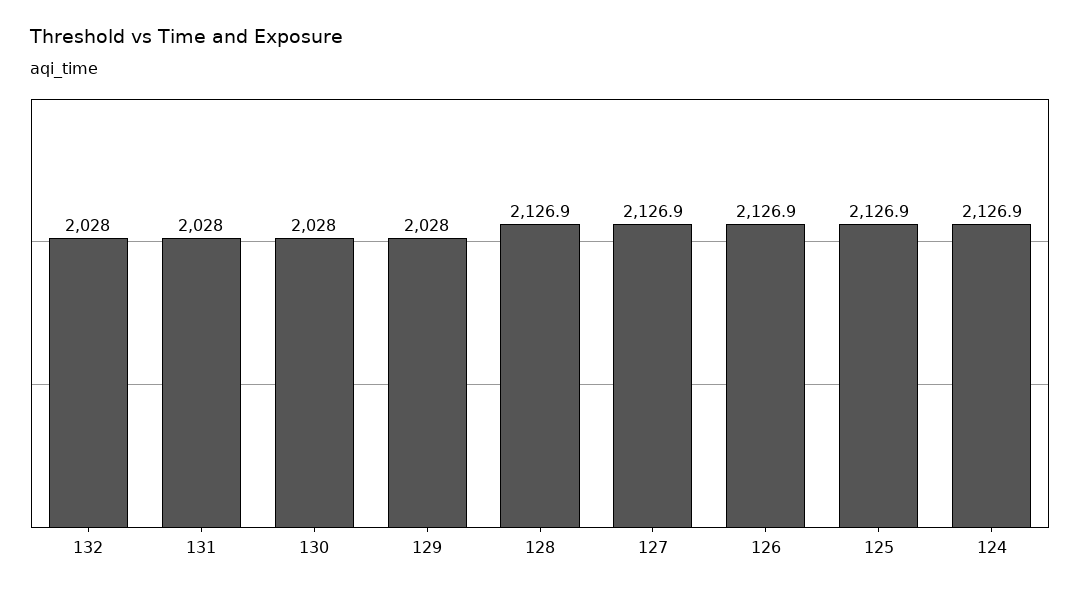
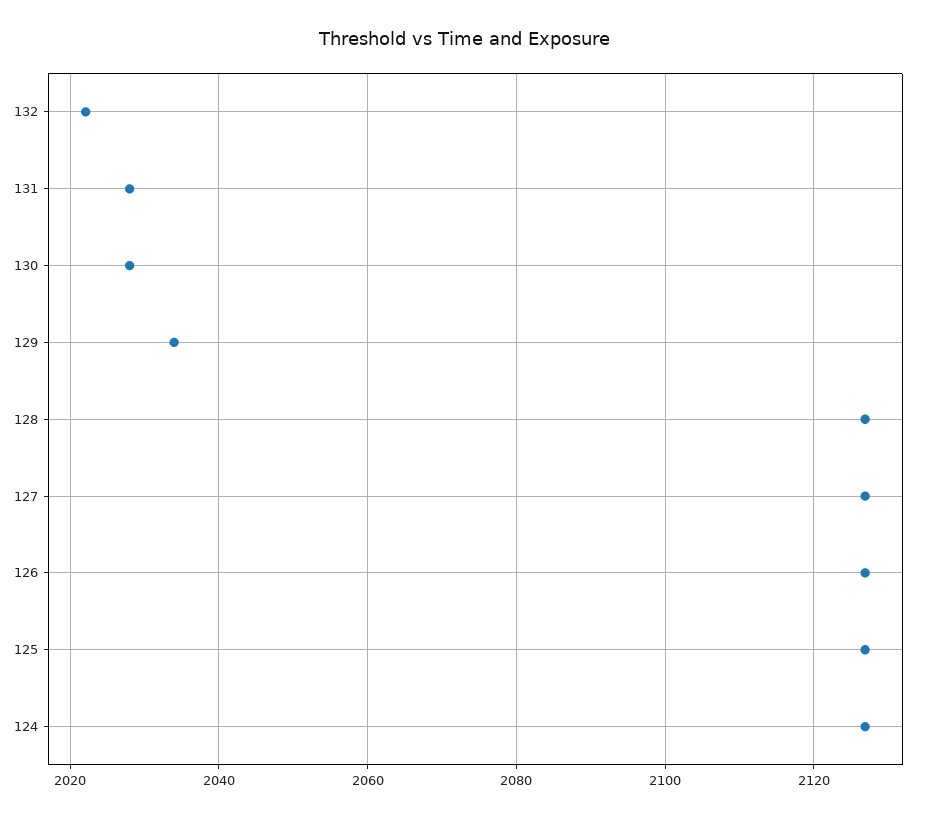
  {
-   "132": 2028,
+   "132": 2022,
    "131": 2028,
    "130": 2028,
-   "129": 2028,
+   "129": 2034,
    "128": 2126.9,
    "127": 2126.9,
    "126": 2126.9,
    "125": 2126.9,
    "124": 2126.9
  }

